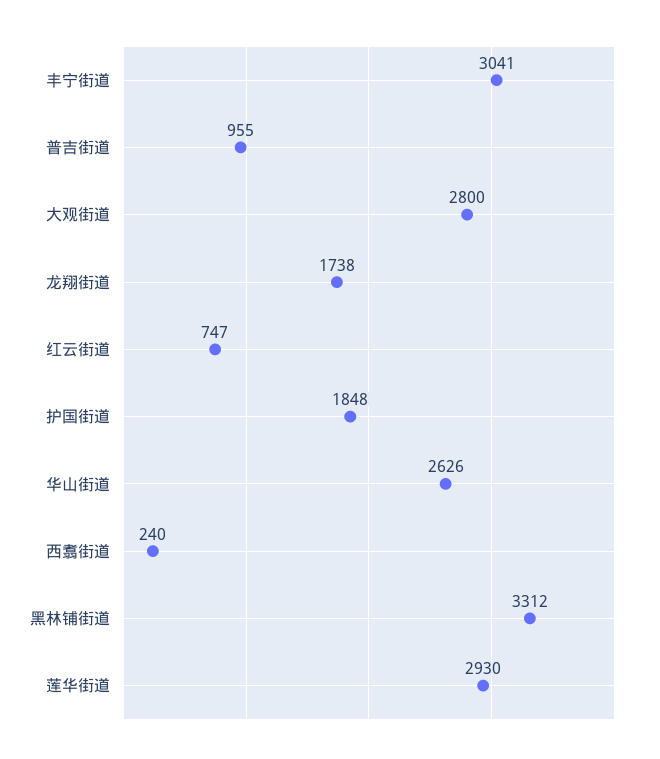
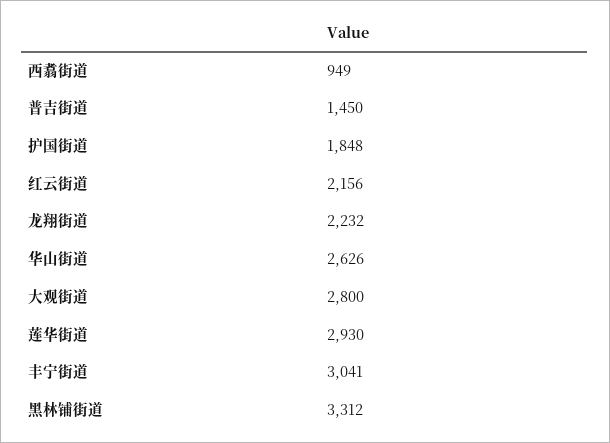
  {
    "丰宁街道": 3041,
-   "普吉街道": 955,
+   "普吉街道": 1450,
    "大观街道": 2800,
-   "龙翔街道": 1738,
+   "龙翔街道": 2232,
-   "红云街道": 747,
+   "红云街道": 2156,
    "护国街道": 1848,
    "华山街道": 2626,
-   "西翥街道": 240,
+   "西翥街道": 949,
    "黑林铺街道": 3312,
    "莲华街道": 2930
  }

